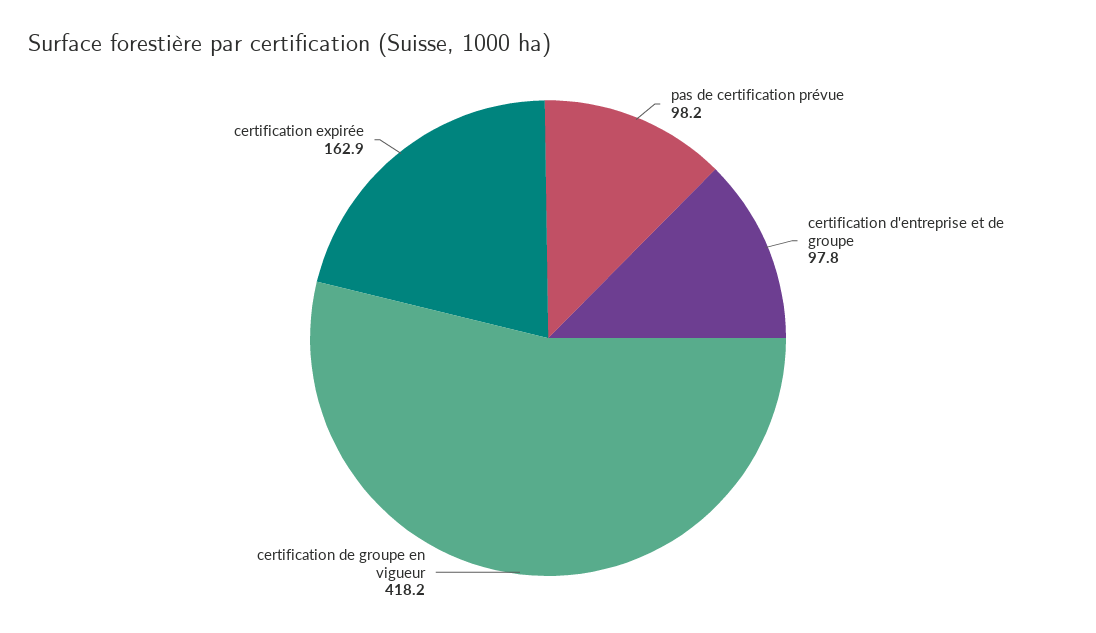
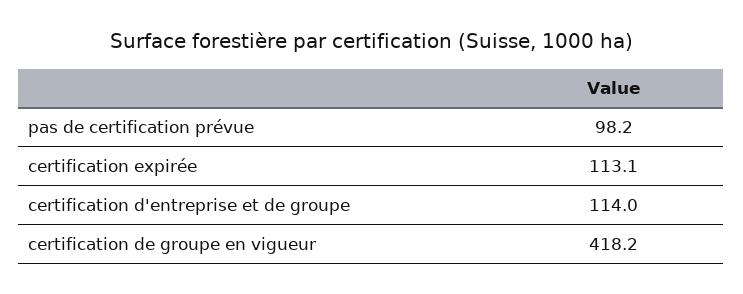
  {
    "pas de certification prévue": 98.2,
-   "certification d'entreprise et de groupe": 97.8,
+   "certification d'entreprise et de groupe": 114,
    "certification de groupe en vigueur": 418.2,
-   "certification expirée": 162.9
+   "certification expirée": 113.1
  }

